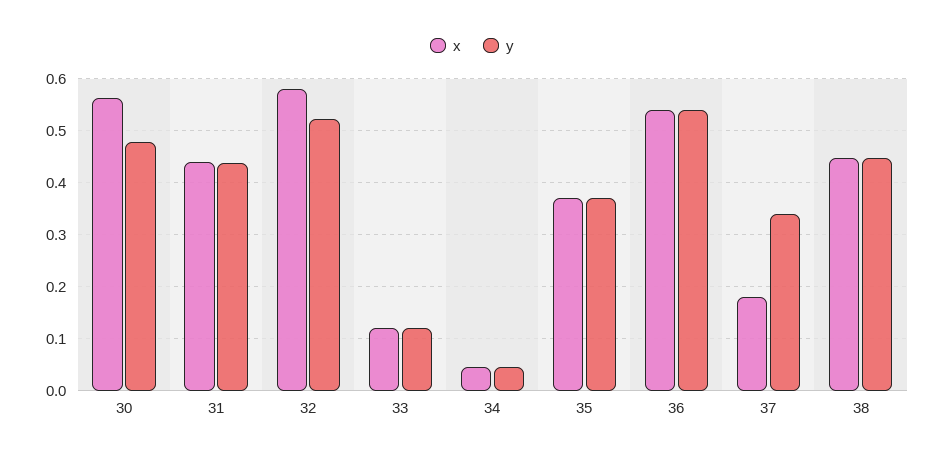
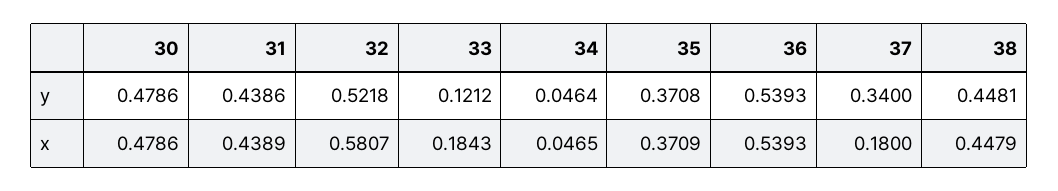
  {
    "x": {
-     "30": 0.56,
+     "30": 0.4786,
      "31": 0.4389,
      "32": 0.5807,
-     "33": 0.12,
+     "33": 0.1843,
      "34": 0.0465,
      "35": 0.3709,
      "36": 0.5393,
      "37": 0.18,
      "38": 0.4479
    },
    "y": {
      "30": 0.4786,
      "31": 0.4386,
      "32": 0.5218,
      "33": 0.1212,
      "34": 0.0464,
      "35": 0.3708,
      "36": 0.5393,
      "37": 0.34,
      "38": 0.4481
    }
  }

